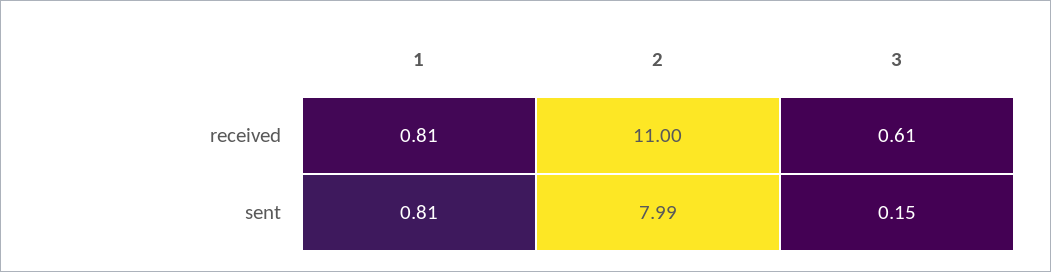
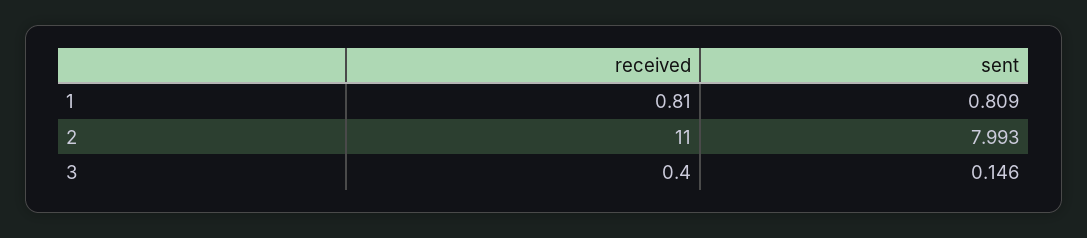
  {
    "1": {
      "received": 0.81,
      "sent": 0.809
    },
    "2": {
      "received": 11,
      "sent": 7.993
    },
    "3": {
-     "received": 0.61,
+     "received": 0.4,
      "sent": 0.146
    }
  }

